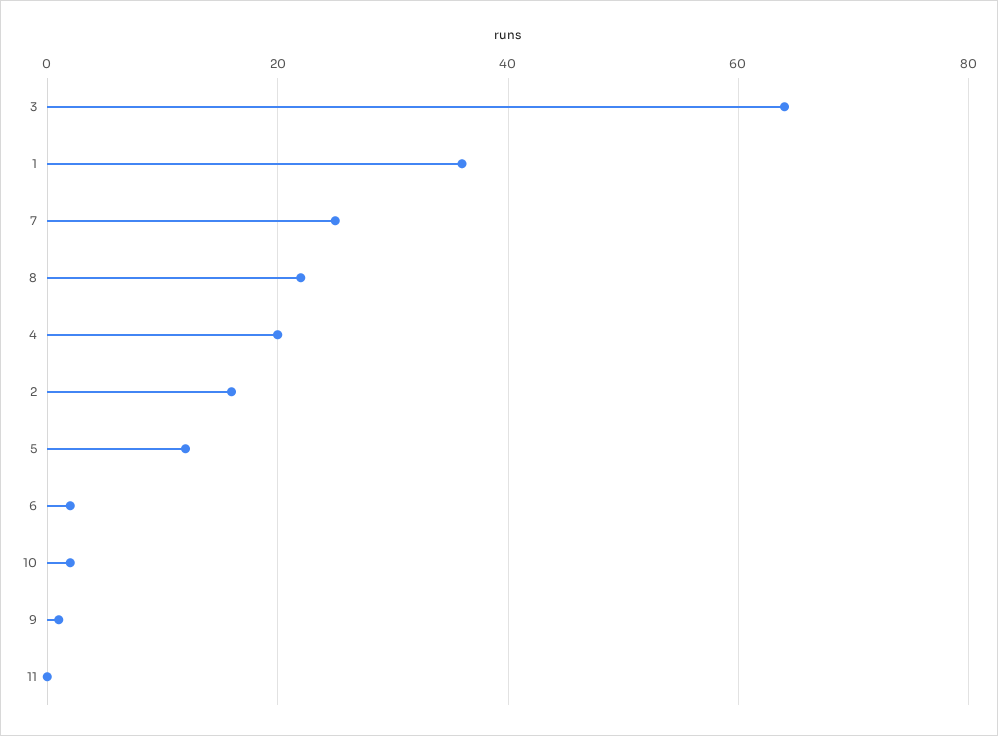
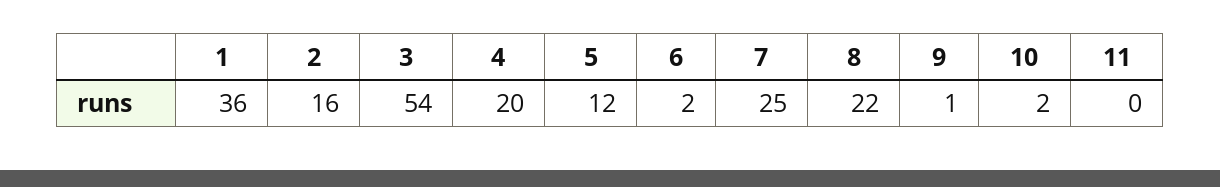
  {
-   "3": 65,
+   "3": 54,
    "1": 36,
    "7": 25,
    "8": 22,
    "4": 20,
    "2": 16,
    "5": 12,
    "6": 2,
    "10": 2,
    "9": 1,
    "11": 0
  }

